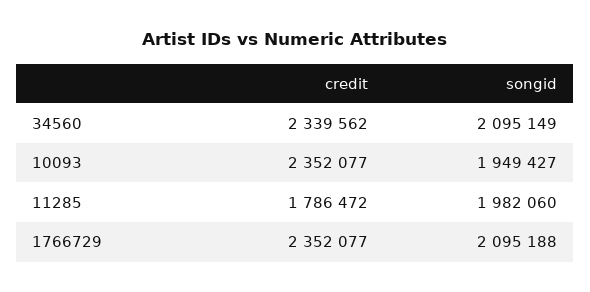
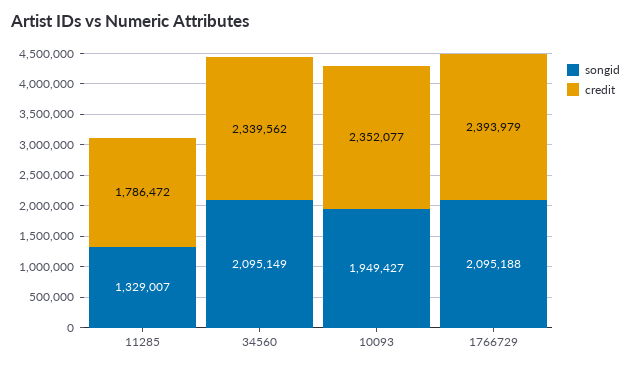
  {
    "credit": {
      "34560": 2339562,
      "10093": 2352077,
      "11285": 1786472,
-     "1766729": 2352077
+     "1766729": 2393979
    },
    "songid": {
      "34560": 2095149,
      "10093": 1949427,
-     "11285": 1982060,
+     "11285": 1329007,
      "1766729": 2095188
    }
  }

